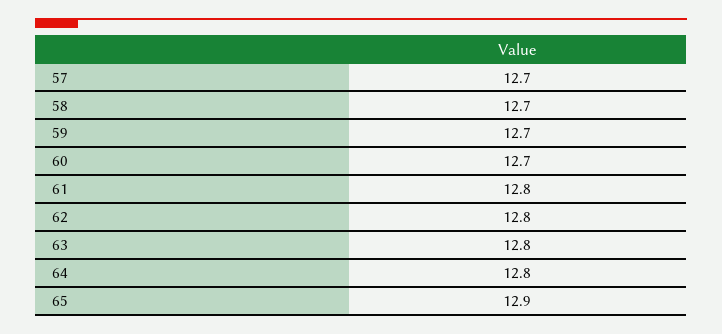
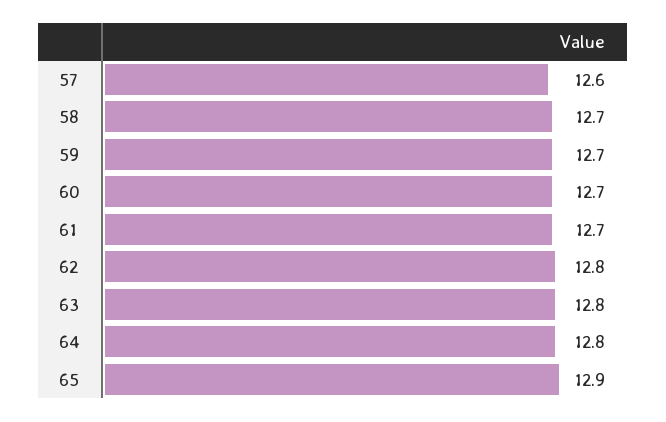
  {
-   "57": 12.7,
+   "57": 12.6,
    "58": 12.7,
    "59": 12.7,
    "60": 12.7,
-   "61": 12.8,
+   "61": 12.7,
    "62": 12.8,
    "63": 12.8,
    "64": 12.8,
    "65": 12.9
  }

